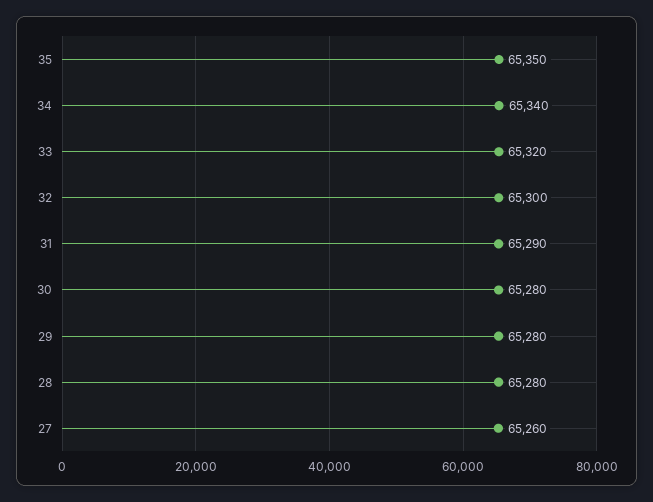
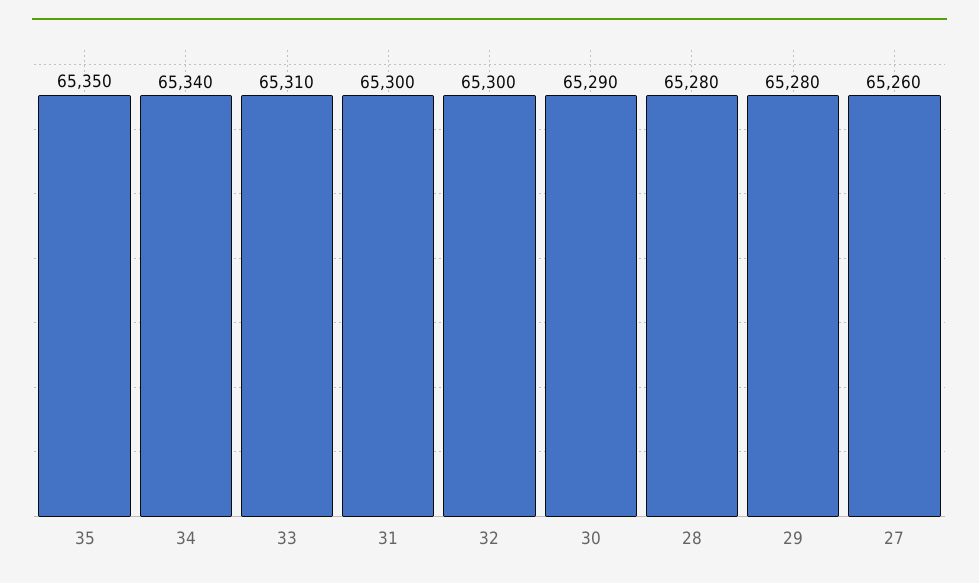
  {
    "35": 65350,
    "34": 65340,
-   "33": 65320,
+   "33": 65310,
    "32": 65300,
-   "31": 65290,
+   "31": 65300,
-   "30": 65280,
+   "30": 65290,
    "29": 65280,
    "28": 65280,
    "27": 65260
  }

